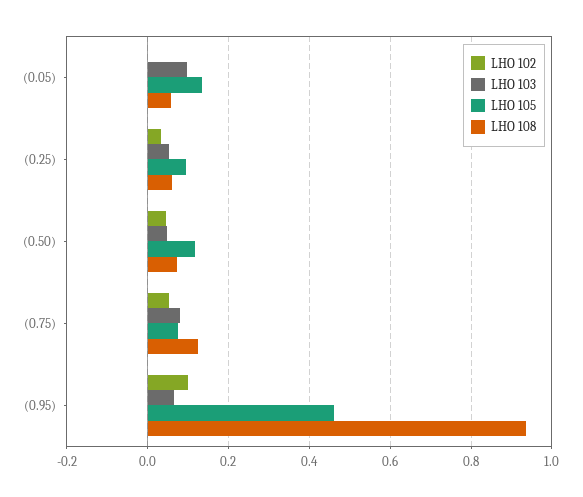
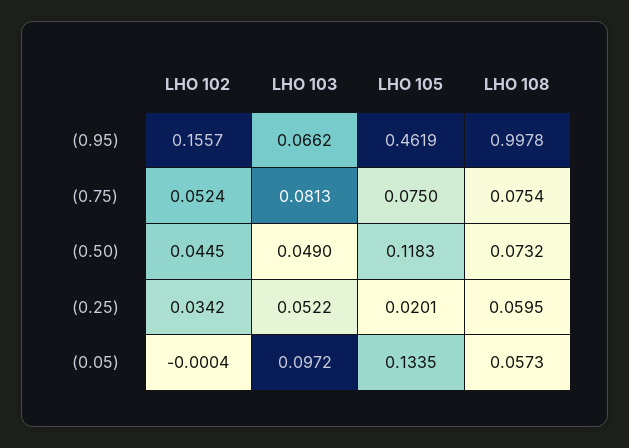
  {
    "LHO 102": {
      "(0.05)": -0.0004,
      "(0.25)": 0.0342,
      "(0.50)": 0.0445,
      "(0.75)": 0.0524,
-     "(0.95)": 0.1
+     "(0.95)": 0.1557
    },
    "LHO 103": {
      "(0.05)": 0.0972,
      "(0.25)": 0.0522,
      "(0.50)": 0.049,
      "(0.75)": 0.0813,
      "(0.95)": 0.0662
    },
    "LHO 105": {
      "(0.05)": 0.1335,
-     "(0.25)": 0.1,
+     "(0.25)": 0.0201,
      "(0.50)": 0.1183,
      "(0.75)": 0.075,
      "(0.95)": 0.4619
    },
    "LHO 108": {
      "(0.05)": 0.0573,
      "(0.25)": 0.0595,
      "(0.50)": 0.0732,
-     "(0.75)": 0.12,
+     "(0.75)": 0.0754,
-     "(0.95)": 0.94
+     "(0.95)": 0.9978
    }
  }

